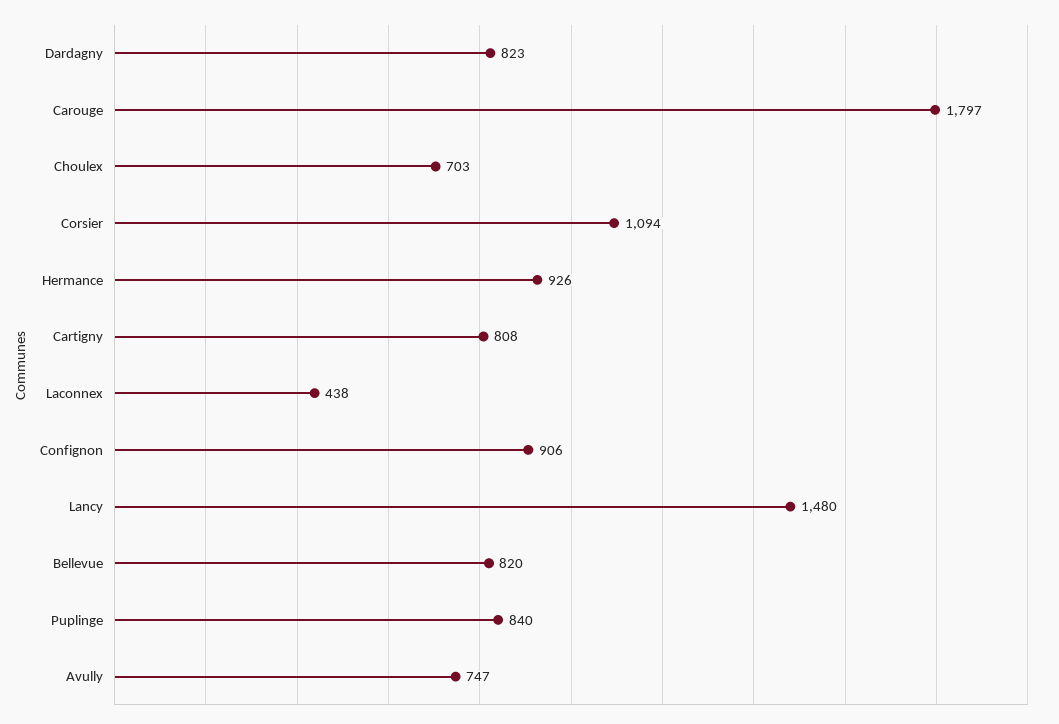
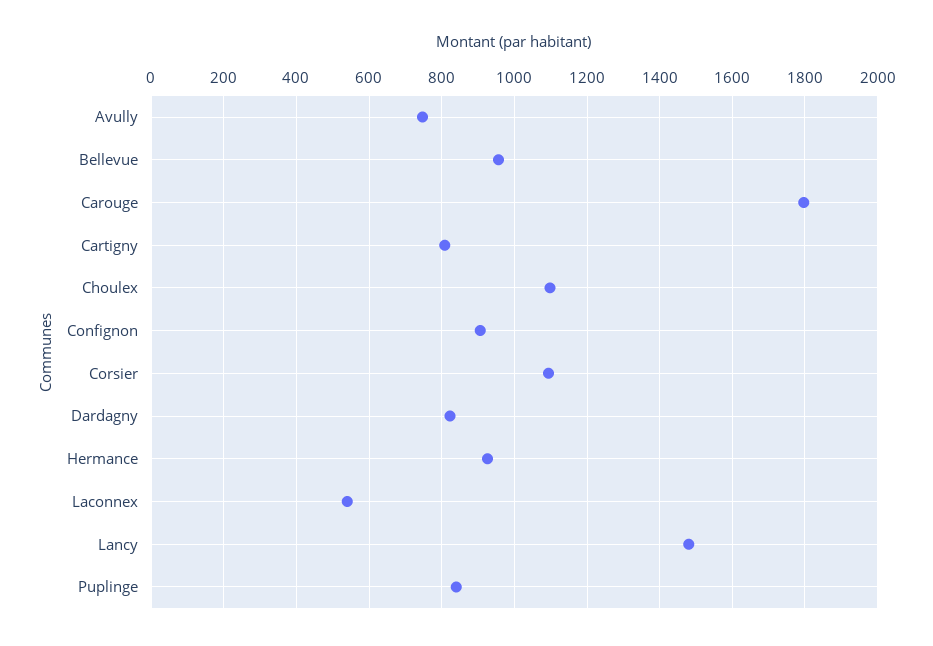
  {
    "Dardagny": 823,
    "Carouge": 1797,
-   "Choulex": 703,
+   "Choulex": 1100,
    "Corsier": 1094,
    "Hermance": 926,
    "Cartigny": 808,
-   "Laconnex": 438,
+   "Laconnex": 540,
    "Confignon": 906,
    "Lancy": 1480,
-   "Bellevue": 820,
+   "Bellevue": 960,
    "Puplinge": 840,
    "Avully": 747
  }

